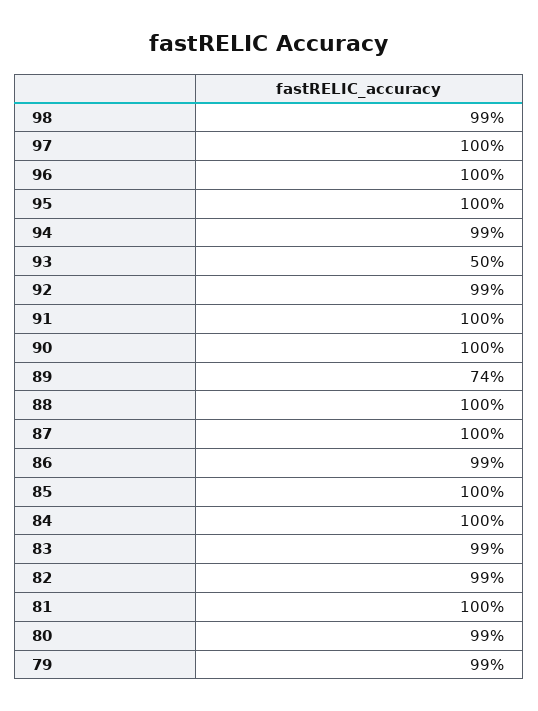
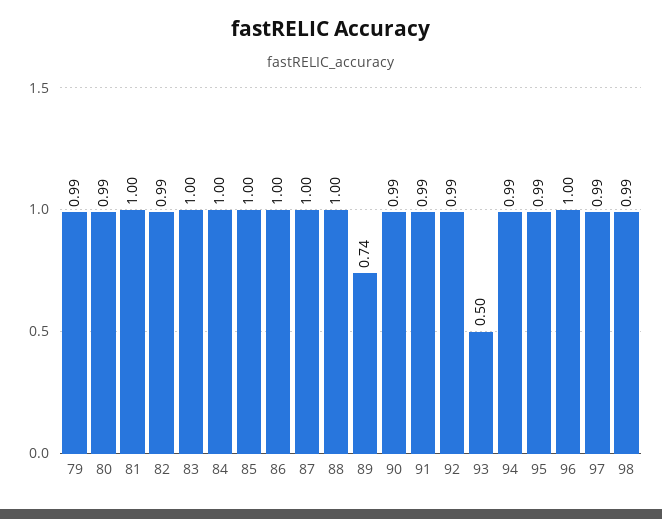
  {
    "98": 0.99,
-   "97": 1,
+   "97": 0.99,
    "96": 1,
-   "95": 1,
+   "95": 0.99,
    "94": 0.99,
    "93": 0.5,
    "92": 0.99,
-   "91": 1,
+   "91": 0.99,
-   "90": 1,
+   "90": 0.99,
    "89": 0.74,
    "88": 1,
    "87": 1,
-   "86": 0.99,
+   "86": 1,
    "85": 1,
    "84": 1,
-   "83": 0.99,
+   "83": 1,
    "82": 0.99,
    "81": 1,
    "80": 0.99,
    "79": 0.99
  }

